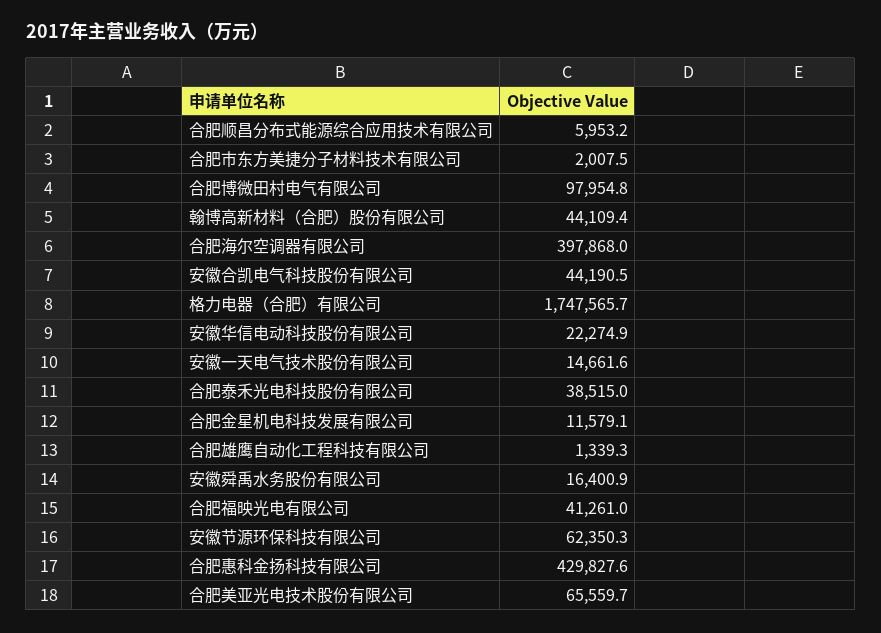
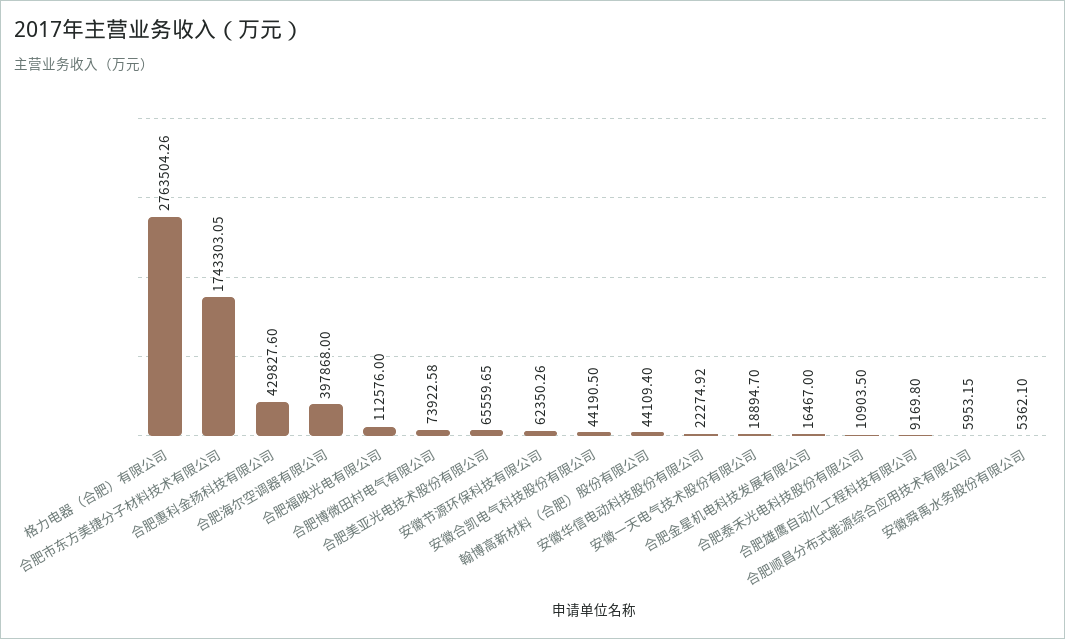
  {
    "合肥顺昌分布式能源综合应用技术有限公司": 5953.15,
-   "合肥市东方美捷分子材料技术有限公司": 2007.5,
+   "合肥市东方美捷分子材料技术有限公司": 1743303.05,
-   "合肥博微田村电气有限公司": 97954.8,
+   "合肥博微田村电气有限公司": 73922.58,
    "翰博高新材料（合肥）股份有限公司": 44109.4,
    "合肥海尔空调器有限公司": 397868,
    "安徽合凯电气科技股份有限公司": 44190.5,
-   "格力电器（合肥）有限公司": 1747565.7,
+   "格力电器（合肥）有限公司": 2763504.26,
    "安徽华信电动科技股份有限公司": 22274.92,
-   "安徽一天电气技术股份有限公司": 14661.6,
+   "安徽一天电气技术股份有限公司": 18894.7,
-   "合肥泰禾光电科技股份有限公司": 38515,
+   "合肥泰禾光电科技股份有限公司": 10903.5,
-   "合肥金星机电科技发展有限公司": 11579.1,
+   "合肥金星机电科技发展有限公司": 16467,
-   "合肥雄鹰自动化工程科技有限公司": 1339.3,
+   "合肥雄鹰自动化工程科技有限公司": 9169.8,
-   "安徽舜禹水务股份有限公司": 16400.9,
+   "安徽舜禹水务股份有限公司": 5362.1,
-   "合肥福映光电有限公司": 41261,
+   "合肥福映光电有限公司": 112576,
    "安徽节源环保科技有限公司": 62350.26,
    "合肥惠科金扬科技有限公司": 429827.6,
    "合肥美亚光电技术股份有限公司": 65559.65
  }

